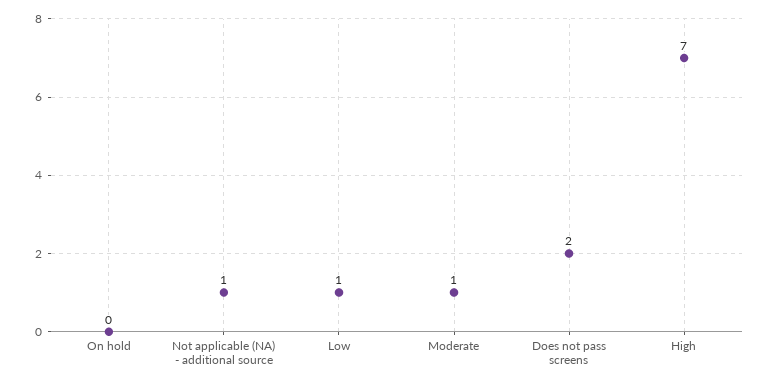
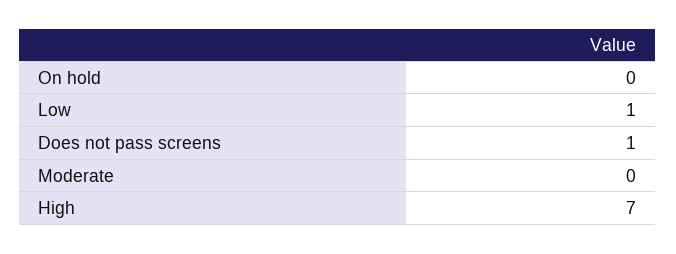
  {
    "On hold": 0,
-   "Not applicable (NA) - additional source": 1,
    "Low": 1,
-   "Moderate": 1,
+   "Moderate": 0,
-   "Does not pass screens": 2,
+   "Does not pass screens": 1,
    "High": 7
  }

